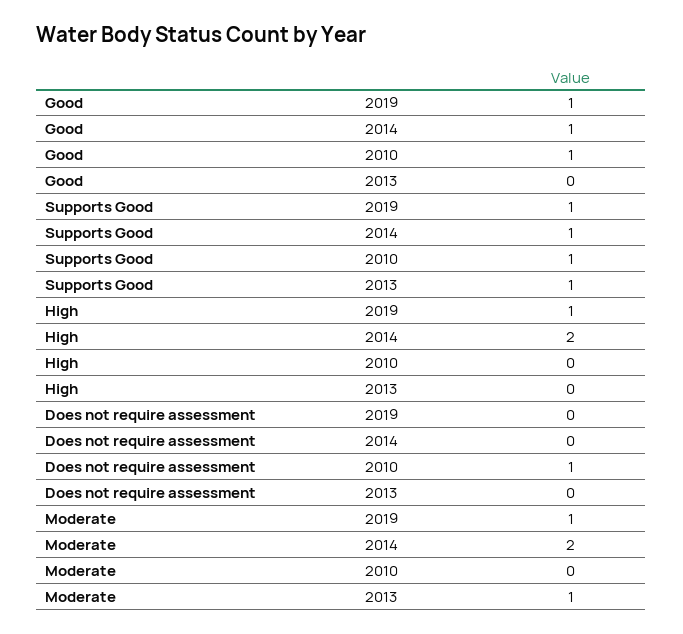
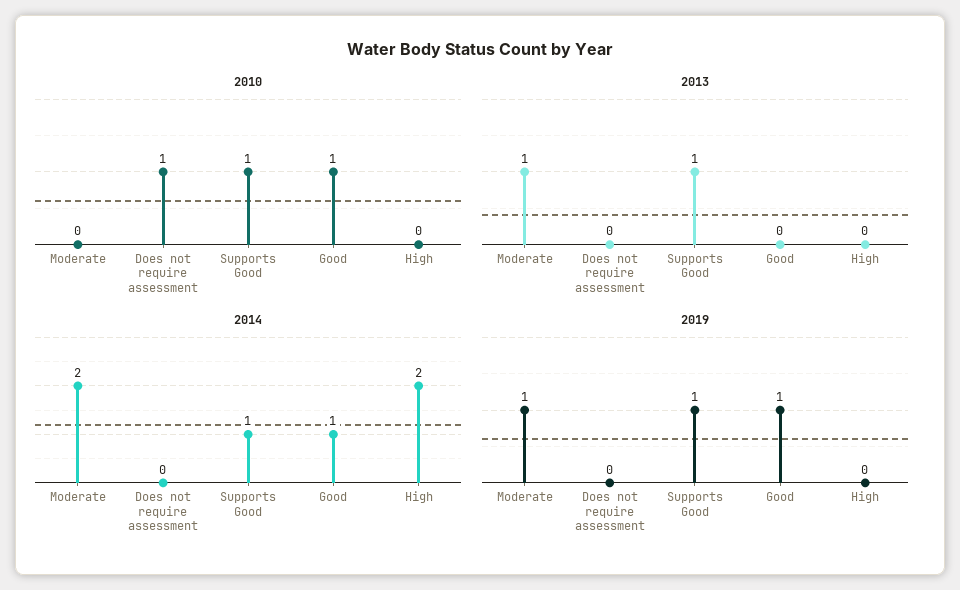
  {
    "2019": {
      "Good": 1,
      "Supports Good": 1,
-     "High": 1,
+     "High": 0,
      "Does not require assessment": 0,
      "Moderate": 1
    },
    "2014": {
      "Good": 1,
      "Supports Good": 1,
      "High": 2,
      "Does not require assessment": 0,
      "Moderate": 2
    },
    "2010": {
      "Good": 1,
      "Supports Good": 1,
      "High": 0,
      "Does not require assessment": 1,
      "Moderate": 0
    },
    "2013": {
      "Good": 0,
      "Supports Good": 1,
      "High": 0,
      "Does not require assessment": 0,
      "Moderate": 1
    }
  }

